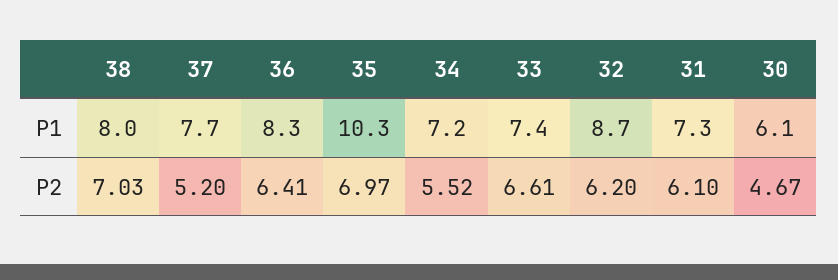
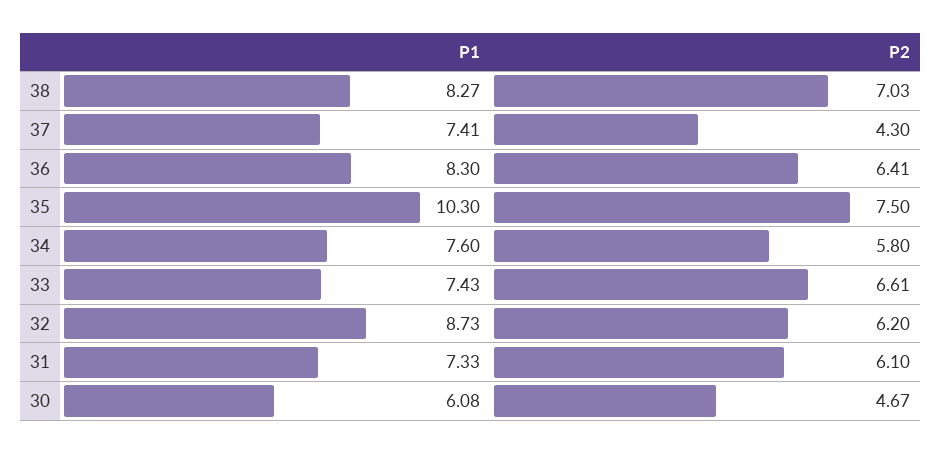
  {
    "38": {
-     "P1": 8,
+     "P1": 8.27,
      "P2": 7.03
    },
    "37": {
-     "P1": 7.7,
+     "P1": 7.41,
-     "P2": 5.2
+     "P2": 4.3
    },
    "36": {
      "P1": 8.3,
      "P2": 6.41
    },
    "35": {
      "P1": 10.3,
-     "P2": 6.97
+     "P2": 7.5
    },
    "34": {
-     "P1": 7.2,
+     "P1": 7.6,
-     "P2": 5.52
+     "P2": 5.8
    },
    "33": {
      "P1": 7.43,
      "P2": 6.61
    },
    "32": {
      "P1": 8.73,
      "P2": 6.2
    },
    "31": {
      "P1": 7.33,
      "P2": 6.1
    },
    "30": {
      "P1": 6.08,
      "P2": 4.67
    }
  }

